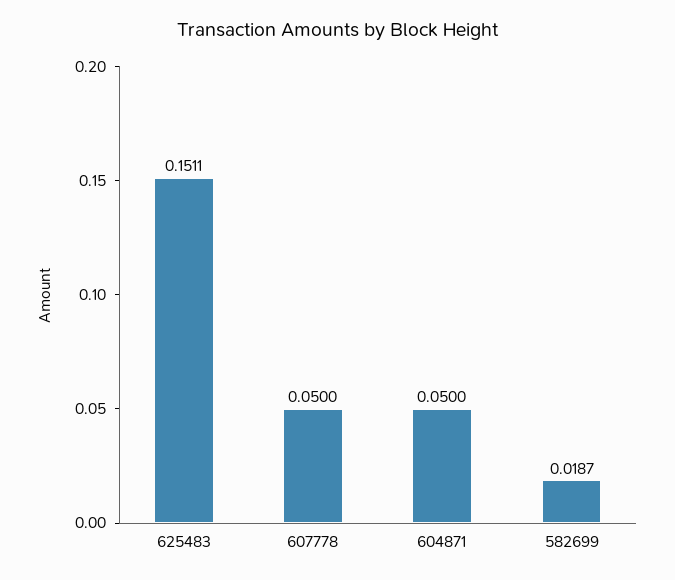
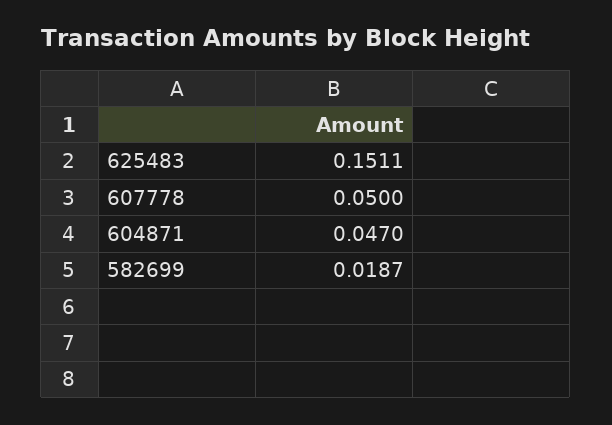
  {
    "625483": 0.1511,
    "607778": 0.05,
-   "604871": 0.05,
+   "604871": 0.047,
    "582699": 0.0187
  }

